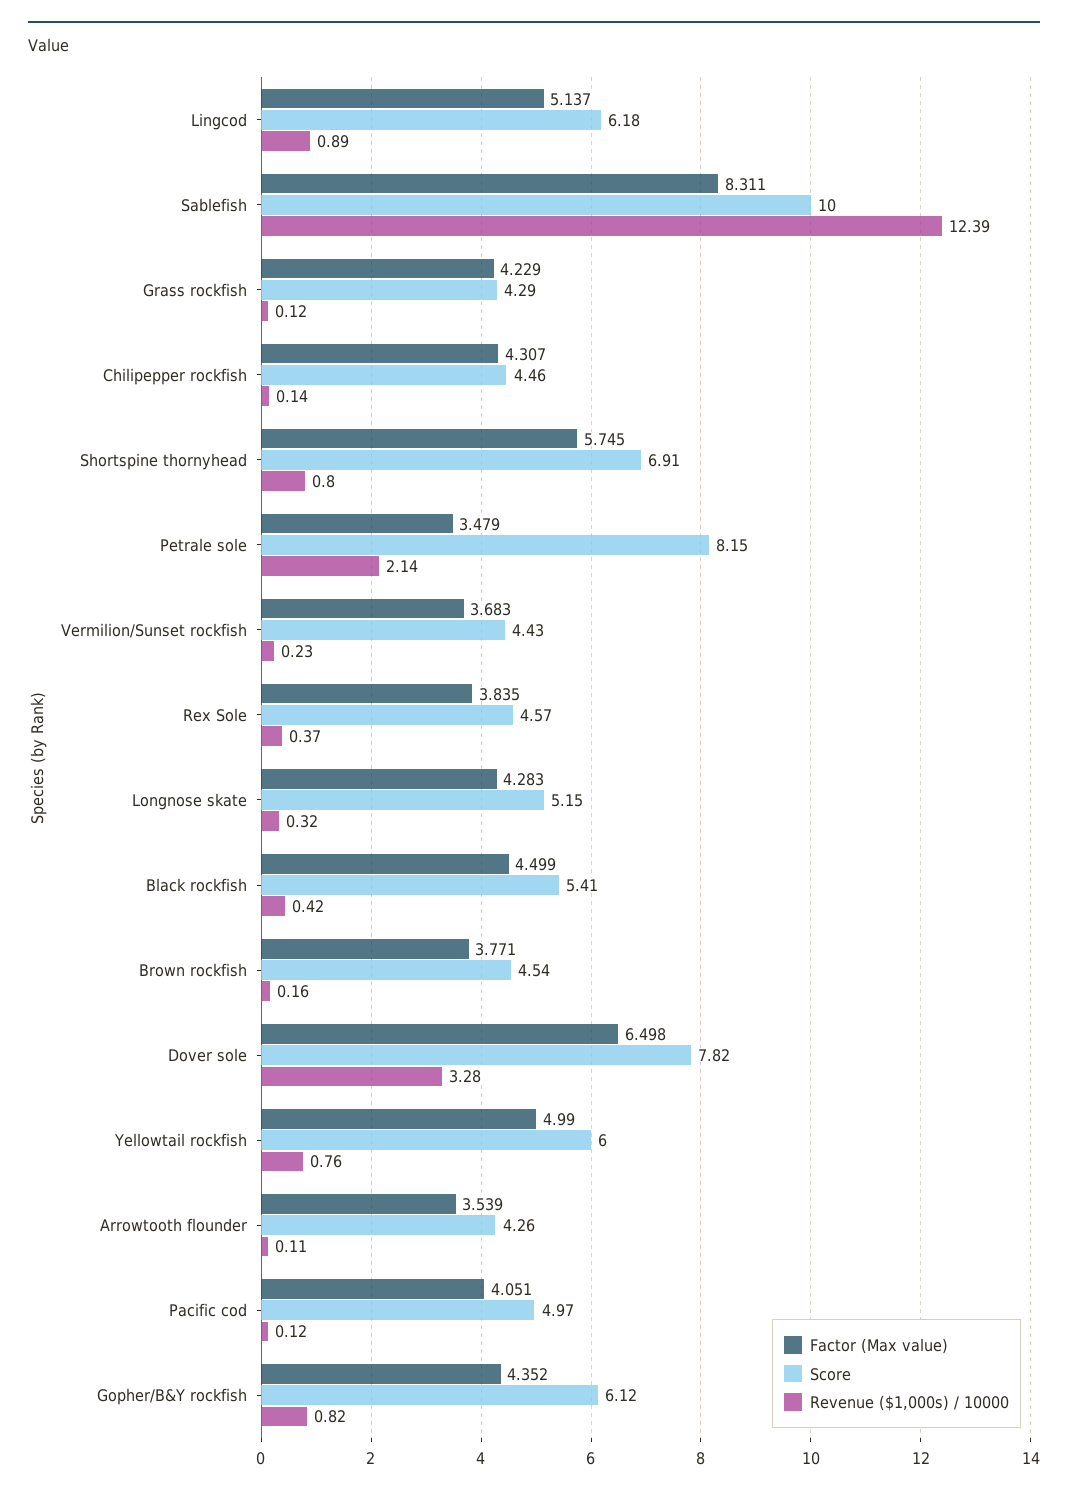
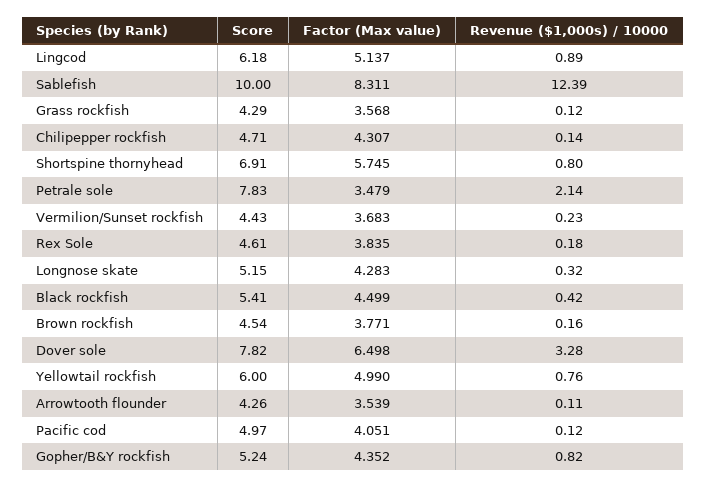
  {
    "Factor (Max value)": {
      "Lingcod": 5.137,
      "Sablefish": 8.311,
-     "Grass rockfish": 4.229,
+     "Grass rockfish": 3.568,
      "Chilipepper rockfish": 4.307,
      "Shortspine thornyhead": 5.745,
      "Petrale sole": 3.479,
      "Vermilion/Sunset rockfish": 3.683,
      "Rex Sole": 3.835,
      "Longnose skate": 4.283,
      "Black rockfish": 4.499,
      "Brown rockfish": 3.771,
      "Dover sole": 6.498,
      "Yellowtail rockfish": 4.99,
      "Arrowtooth flounder": 3.539,
      "Pacific cod": 4.051,
      "Gopher/B&Y rockfish": 4.352
    },
    "Score": {
      "Lingcod": 6.18,
      "Sablefish": 10,
      "Grass rockfish": 4.29,
-     "Chilipepper rockfish": 4.46,
+     "Chilipepper rockfish": 4.71,
      "Shortspine thornyhead": 6.91,
-     "Petrale sole": 8.15,
+     "Petrale sole": 7.83,
      "Vermilion/Sunset rockfish": 4.43,
-     "Rex Sole": 4.57,
+     "Rex Sole": 4.61,
      "Longnose skate": 5.15,
      "Black rockfish": 5.41,
      "Brown rockfish": 4.54,
      "Dover sole": 7.82,
      "Yellowtail rockfish": 6,
      "Arrowtooth flounder": 4.26,
      "Pacific cod": 4.97,
-     "Gopher/B&Y rockfish": 6.12
+     "Gopher/B&Y rockfish": 5.24
    },
    "Revenue ($1,000s) / 10000": {
      "Lingcod": 0.89,
      "Sablefish": 12.39,
      "Grass rockfish": 0.12,
      "Chilipepper rockfish": 0.14,
      "Shortspine thornyhead": 0.8,
      "Petrale sole": 2.14,
      "Vermilion/Sunset rockfish": 0.23,
-     "Rex Sole": 0.37,
+     "Rex Sole": 0.18,
      "Longnose skate": 0.32,
      "Black rockfish": 0.42,
      "Brown rockfish": 0.16,
      "Dover sole": 3.28,
      "Yellowtail rockfish": 0.76,
      "Arrowtooth flounder": 0.11,
      "Pacific cod": 0.12,
      "Gopher/B&Y rockfish": 0.82
    }
  }

